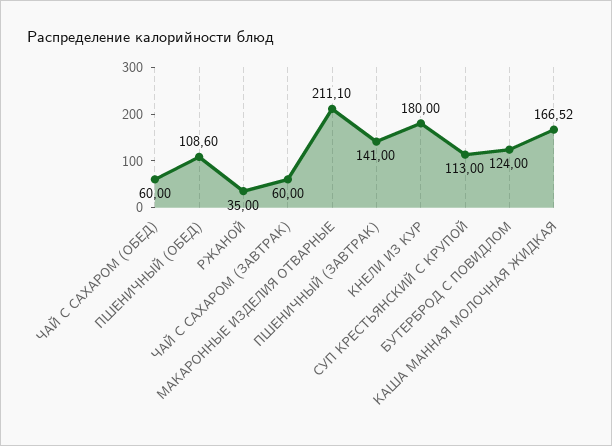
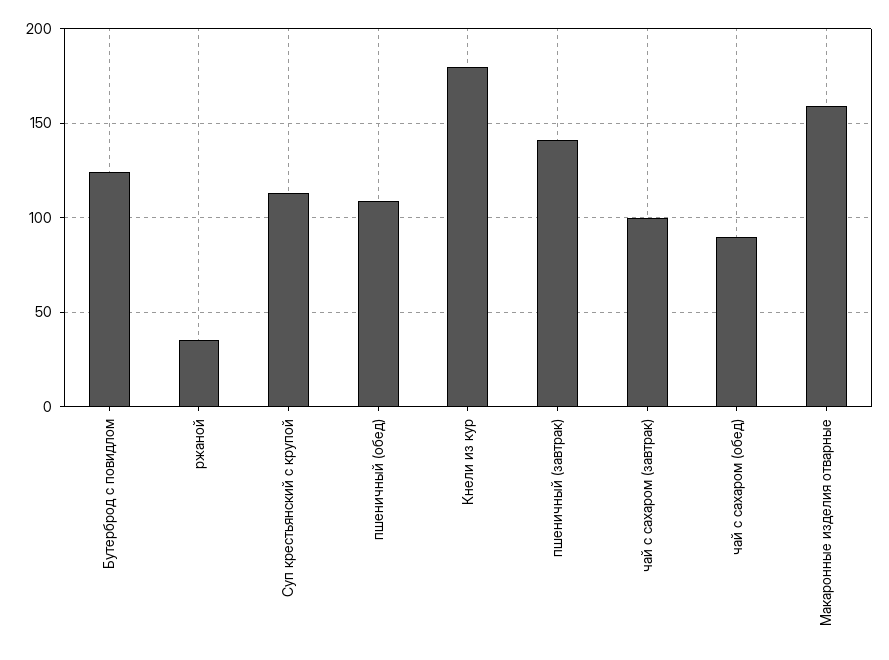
  {
-   "ЧАЙ С САХАРОМ (ОБЕД)": 60,
+   "ЧАЙ С САХАРОМ (ОБЕД)": 90,
    "ПШЕНИЧНЫЙ (ОБЕД)": 108.6,
    "РЖАНОЙ": 35,
-   "ЧАЙ С САХАРОМ (ЗАВТРАК)": 60,
+   "ЧАЙ С САХАРОМ (ЗАВТРАК)": 100,
-   "МАКАРОННЫЕ ИЗДЕЛИЯ ОТВАРНЫЕ": 211.1,
+   "МАКАРОННЫЕ ИЗДЕЛИЯ ОТВАРНЫЕ": 160,
    "ПШЕНИЧНЫЙ (ЗАВТРАК)": 141,
    "КНЕЛИ ИЗ КУР": 180,
    "СУП КРЕСТЬЯНСКИЙ С КРУПОЙ": 113,
-   "БУТЕРБРОД С ПОВИДЛОМ": 124,
+   "БУТЕРБРОД С ПОВИДЛОМ": 124
-   "КАША МАННАЯ МОЛОЧНАЯ ЖИДКАЯ": 166.52
  }

